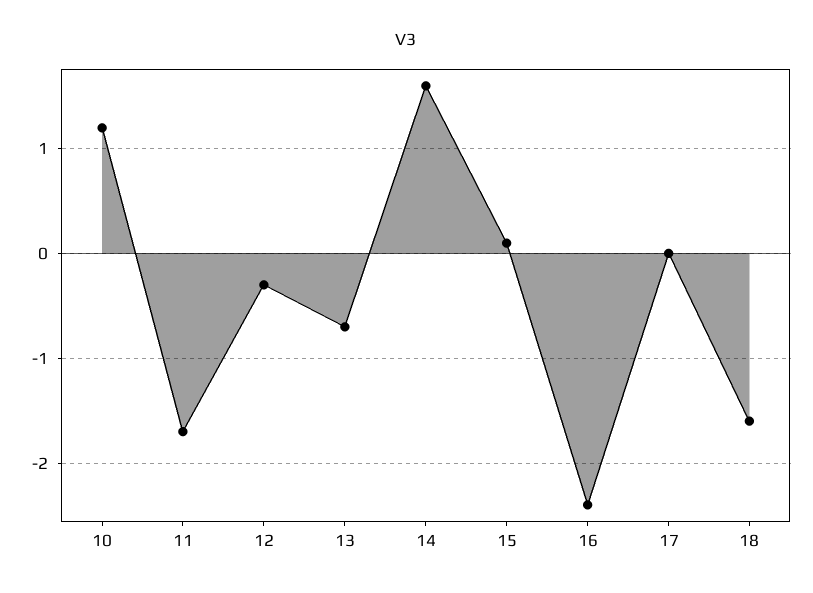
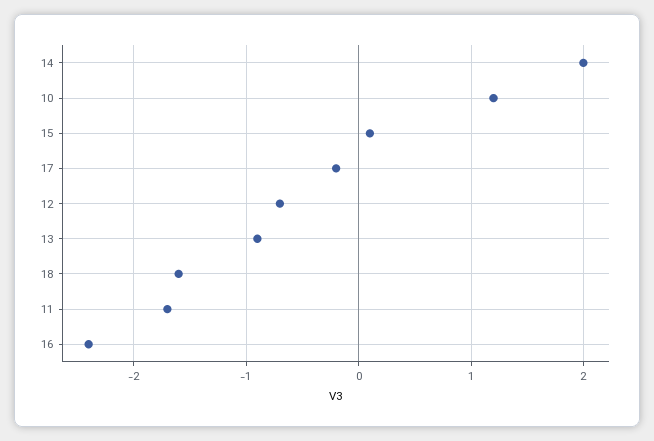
  {
    "10": 1.2,
    "11": -1.7,
-   "12": -0.3,
+   "12": -0.7,
-   "13": -0.7,
+   "13": -0.9,
-   "14": 1.6,
+   "14": 2,
    "15": 0.1,
    "16": -2.4,
-   "17": 0,
+   "17": -0.2,
    "18": -1.6
  }

